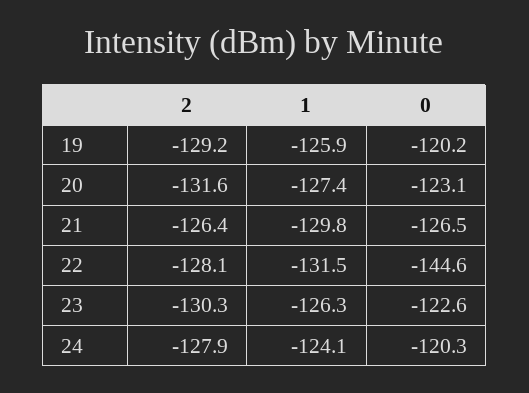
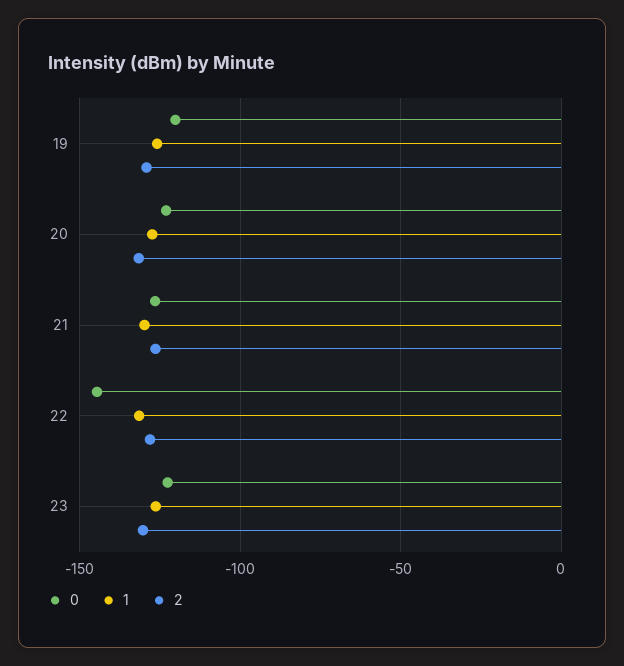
  {
    "2": {
      "19": -129.2,
      "20": -131.6,
      "21": -126.4,
      "22": -128.1,
-     "23": -130.3,
+     "23": -130.3
-     "24": -127.9
    },
    "1": {
      "19": -125.9,
      "20": -127.4,
      "21": -129.8,
      "22": -131.5,
-     "23": -126.3,
+     "23": -126.3
-     "24": -124.1
    },
    "0": {
      "19": -120.2,
      "20": -123.1,
      "21": -126.5,
      "22": -144.6,
-     "23": -122.6,
+     "23": -122.6
-     "24": -120.3
    }
  }

